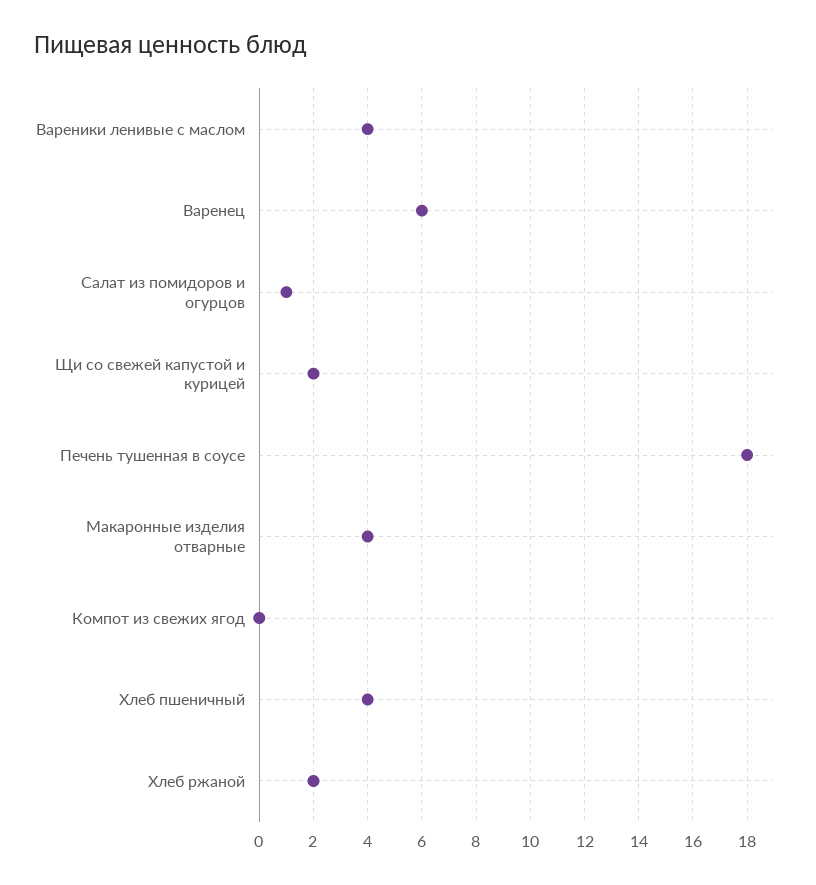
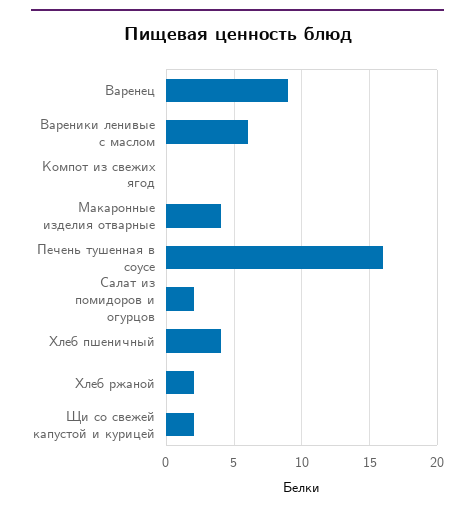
  {
-   "Вареники ленивые с маслом": 4,
+   "Вареники ленивые с маслом": 6,
-   "Варенец": 6,
+   "Варенец": 9,
-   "Салат из помидоров и огурцов": 1,
+   "Салат из помидоров и огурцов": 2,
    "Щи со свежей капустой и курицей": 2,
-   "Печень тушенная в соусе": 18,
+   "Печень тушенная в соусе": 16,
    "Макаронные изделия отварные": 4,
    "Компот из свежих ягод": 0,
    "Хлеб пшеничный": 4,
    "Хлеб ржаной": 2
  }

